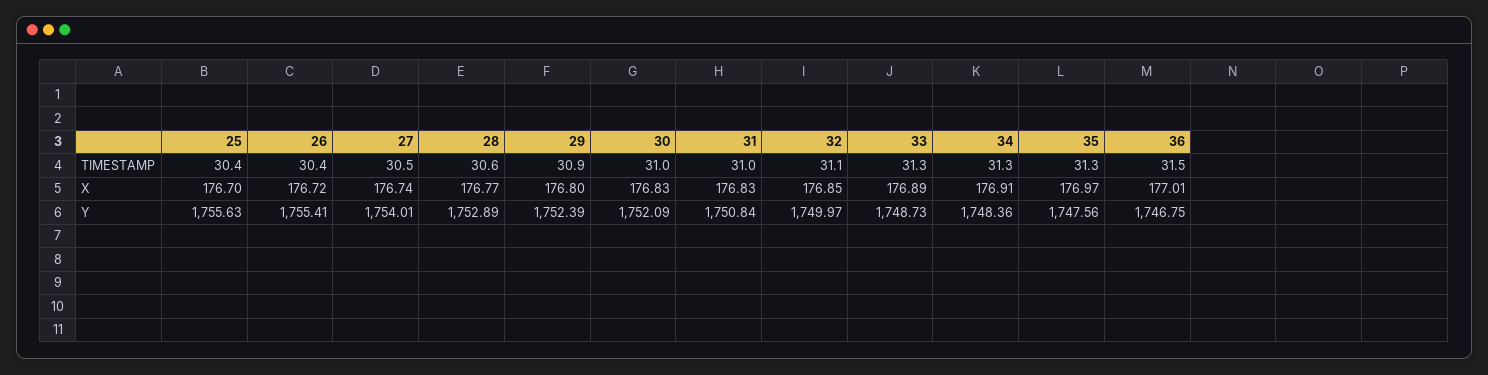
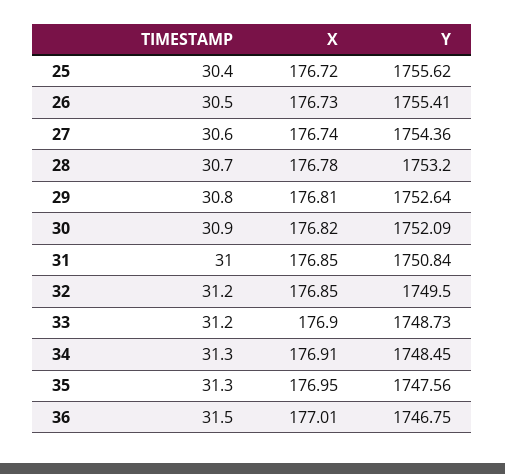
  {
    "25": {
      "TIMESTAMP": 30.4,
-     "X": 176.7,
+     "X": 176.72,
-     "Y": 1755.63
+     "Y": 1755.62
    },
    "26": {
-     "TIMESTAMP": 30.4,
+     "TIMESTAMP": 30.5,
-     "X": 176.72,
+     "X": 176.73,
      "Y": 1755.41
    },
    "27": {
-     "TIMESTAMP": 30.5,
+     "TIMESTAMP": 30.6,
      "X": 176.74,
-     "Y": 1754.01
+     "Y": 1754.36
    },
    "28": {
-     "TIMESTAMP": 30.6,
+     "TIMESTAMP": 30.7,
-     "X": 176.77,
+     "X": 176.78,
-     "Y": 1752.89
+     "Y": 1753.2
    },
    "29": {
-     "TIMESTAMP": 30.9,
+     "TIMESTAMP": 30.8,
-     "X": 176.8,
+     "X": 176.81,
-     "Y": 1752.39
+     "Y": 1752.64
    },
    "30": {
-     "TIMESTAMP": 31,
+     "TIMESTAMP": 30.9,
-     "X": 176.83,
+     "X": 176.82,
      "Y": 1752.09
    },
    "31": {
      "TIMESTAMP": 31,
-     "X": 176.83,
+     "X": 176.85,
      "Y": 1750.84
    },
    "32": {
-     "TIMESTAMP": 31.1,
+     "TIMESTAMP": 31.2,
      "X": 176.85,
-     "Y": 1749.97
+     "Y": 1749.5
    },
    "33": {
-     "TIMESTAMP": 31.3,
+     "TIMESTAMP": 31.2,
-     "X": 176.89,
+     "X": 176.9,
      "Y": 1748.73
    },
    "34": {
      "TIMESTAMP": 31.3,
      "X": 176.91,
-     "Y": 1748.36
+     "Y": 1748.45
    },
    "35": {
      "TIMESTAMP": 31.3,
-     "X": 176.97,
+     "X": 176.95,
      "Y": 1747.56
    },
    "36": {
      "TIMESTAMP": 31.5,
      "X": 177.01,
      "Y": 1746.75
    }
  }

